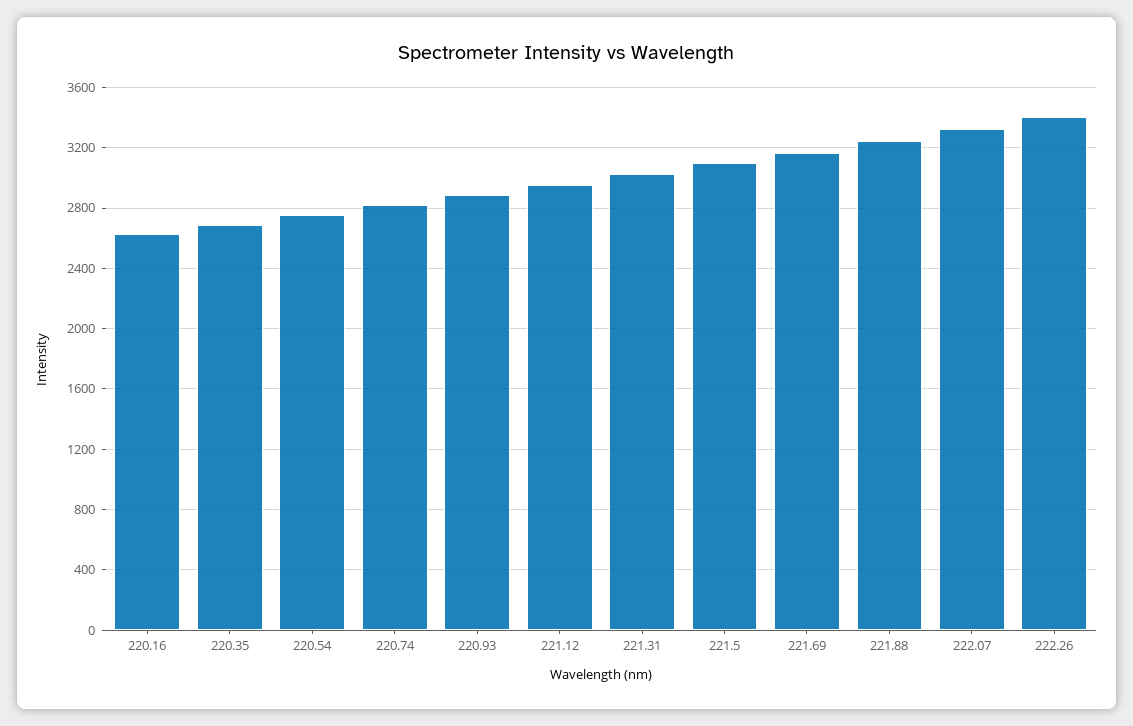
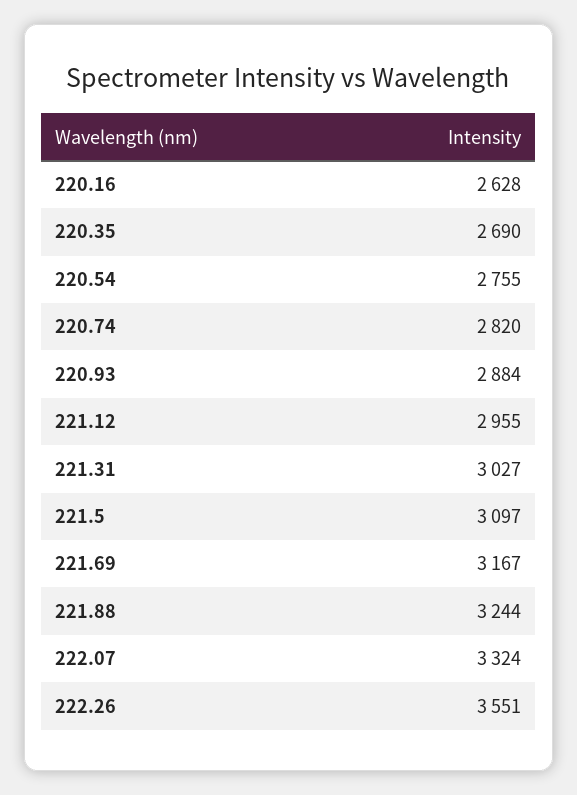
  {
    "220.16": 2628,
    "220.35": 2690,
    "220.54": 2755,
    "220.74": 2820,
    "220.93": 2884,
    "221.12": 2955,
    "221.31": 3027,
    "221.5": 3097,
    "221.69": 3167,
    "221.88": 3244,
    "222.07": 3324,
-   "222.26": 3400
+   "222.26": 3551
  }

